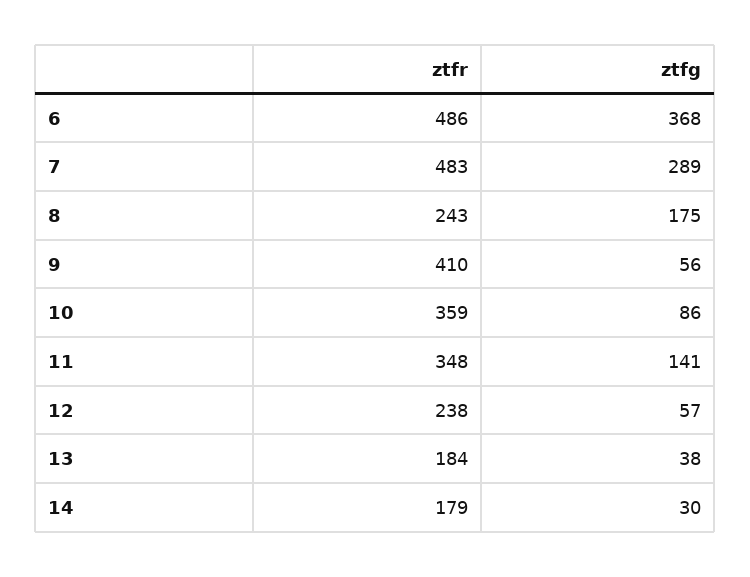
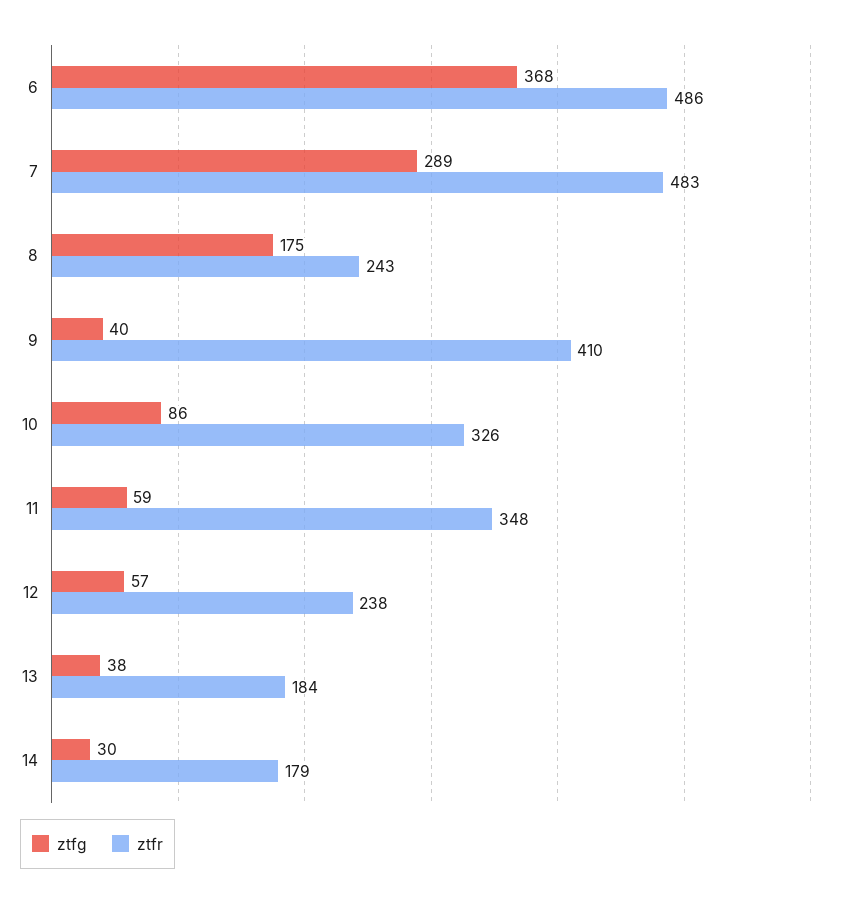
  {
    "ztfr": {
      "6": 486,
      "7": 483,
      "8": 243,
      "9": 410,
-     "10": 359,
+     "10": 326,
      "11": 348,
      "12": 238,
      "13": 184,
      "14": 179
    },
    "ztfg": {
      "6": 368,
      "7": 289,
      "8": 175,
-     "9": 56,
+     "9": 40,
      "10": 86,
-     "11": 141,
+     "11": 59,
      "12": 57,
      "13": 38,
      "14": 30
    }
  }

